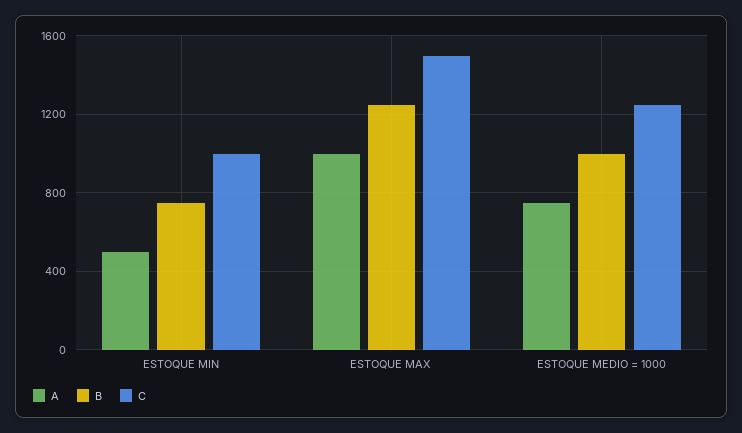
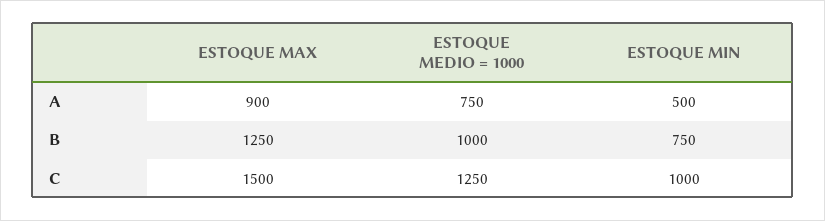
  {
    "A": {
      "ESTOQUE MIN": 500,
-     "ESTOQUE MAX": 1000,
+     "ESTOQUE MAX": 900,
      "ESTOQUE MEDIO = 1000": 750
    },
    "B": {
      "ESTOQUE MIN": 750,
      "ESTOQUE MAX": 1250,
      "ESTOQUE MEDIO = 1000": 1000
    },
    "C": {
      "ESTOQUE MIN": 1000,
      "ESTOQUE MAX": 1500,
      "ESTOQUE MEDIO = 1000": 1250
    }
  }

